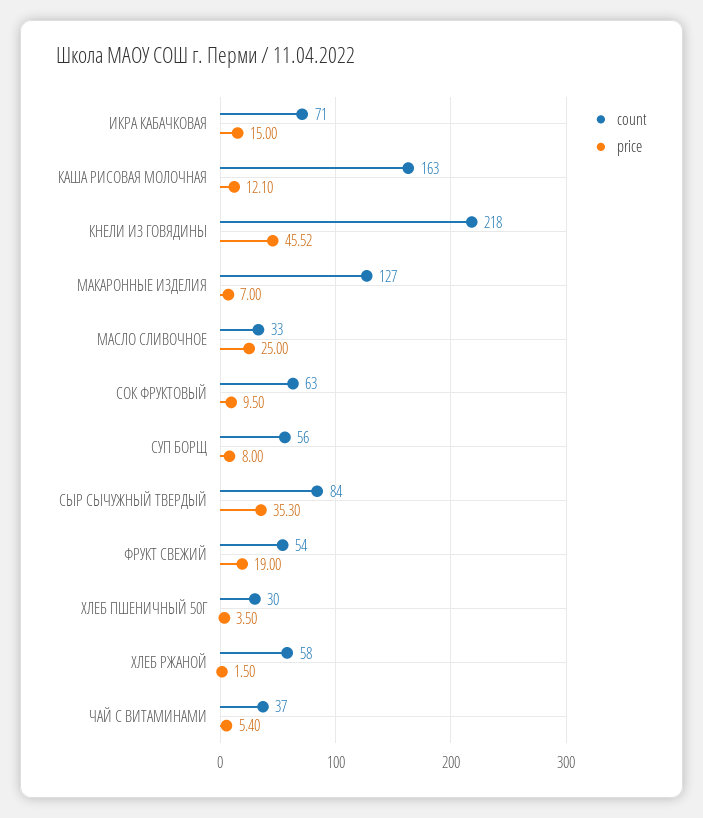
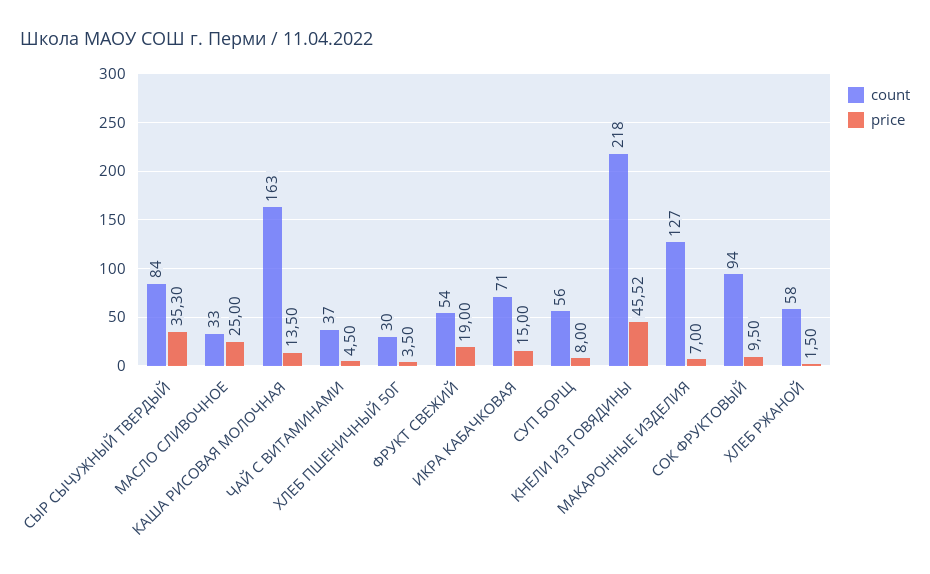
  {
    "count": {
      "ИКРА КАБАЧКОВАЯ": 71,
      "КАША РИСОВАЯ МОЛОЧНАЯ": 163,
      "КНЕЛИ ИЗ ГОВЯДИНЫ": 218,
      "МАКАРОННЫЕ ИЗДЕЛИЯ": 127,
      "МАСЛО СЛИВОЧНОЕ": 33,
-     "СОК ФРУКТОВЫЙ": 63,
+     "СОК ФРУКТОВЫЙ": 94,
      "СУП БОРЩ": 56,
      "СЫР СЫЧУЖНЫЙ ТВЕРДЫЙ": 84,
      "ФРУКТ СВЕЖИЙ": 54,
      "ХЛЕБ ПШЕНИЧНЫЙ 50Г": 30,
      "ХЛЕБ РЖАНОЙ": 58,
      "ЧАЙ С ВИТАМИНАМИ": 37
    },
    "price": {
      "ИКРА КАБАЧКОВАЯ": 15,
-     "КАША РИСОВАЯ МОЛОЧНАЯ": 12.1,
+     "КАША РИСОВАЯ МОЛОЧНАЯ": 13.5,
      "КНЕЛИ ИЗ ГОВЯДИНЫ": 45.52,
      "МАКАРОННЫЕ ИЗДЕЛИЯ": 7,
      "МАСЛО СЛИВОЧНОЕ": 25,
      "СОК ФРУКТОВЫЙ": 9.5,
      "СУП БОРЩ": 8,
      "СЫР СЫЧУЖНЫЙ ТВЕРДЫЙ": 35.3,
      "ФРУКТ СВЕЖИЙ": 19,
      "ХЛЕБ ПШЕНИЧНЫЙ 50Г": 3.5,
      "ХЛЕБ РЖАНОЙ": 1.5,
-     "ЧАЙ С ВИТАМИНАМИ": 5.4
+     "ЧАЙ С ВИТАМИНАМИ": 4.5
    }
  }

